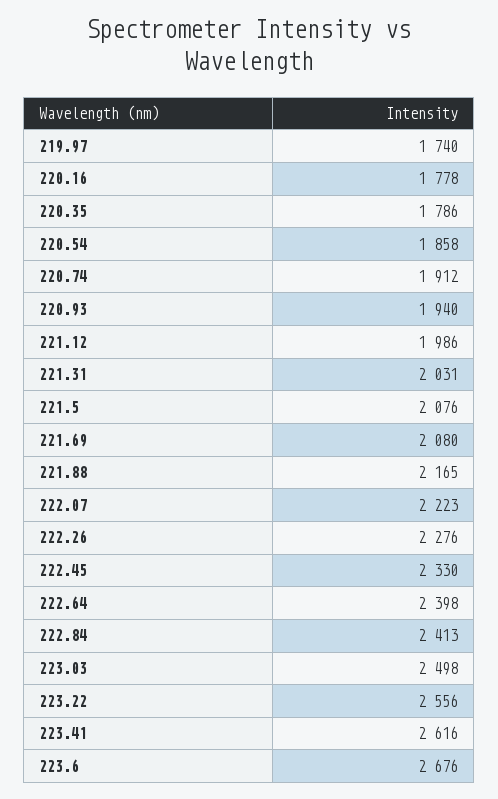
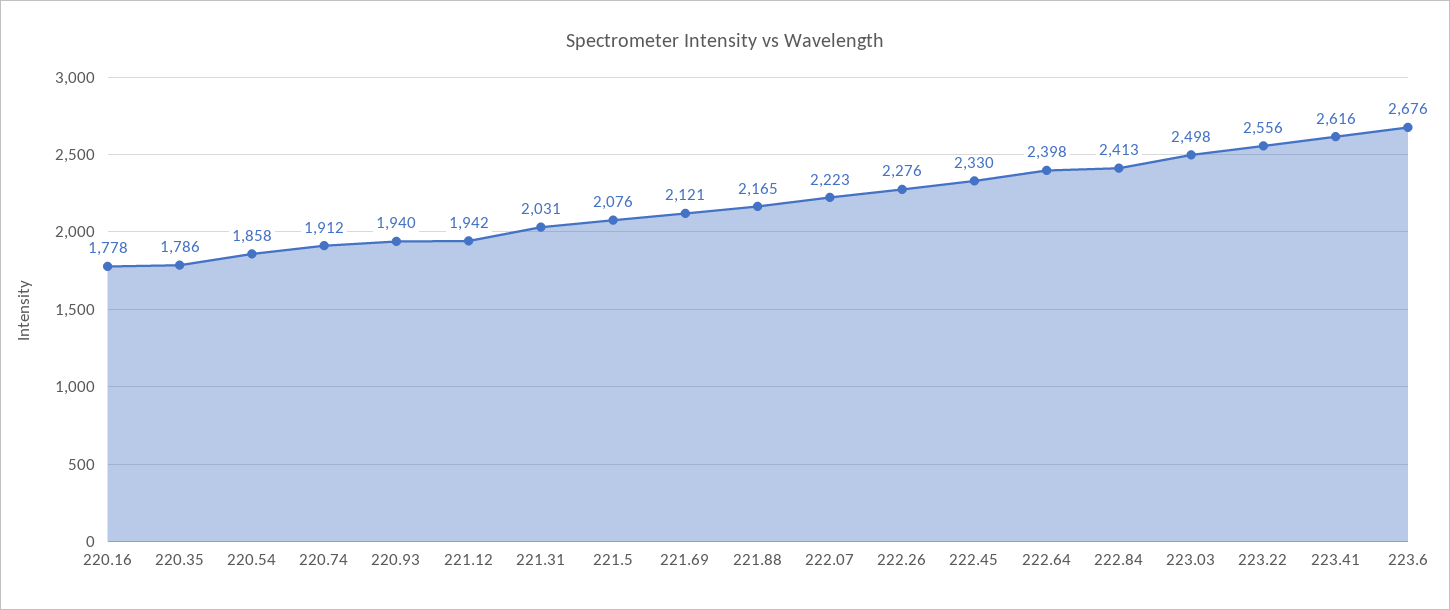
  {
-   "219.97": 1740,
    "220.16": 1778,
    "220.35": 1786,
    "220.54": 1858,
    "220.74": 1912,
    "220.93": 1940,
-   "221.12": 1986,
+   "221.12": 1942,
    "221.31": 2031,
    "221.5": 2076,
-   "221.69": 2080,
+   "221.69": 2121,
    "221.88": 2165,
    "222.07": 2223,
    "222.26": 2276,
    "222.45": 2330,
    "222.64": 2398,
    "222.84": 2413,
    "223.03": 2498,
    "223.22": 2556,
    "223.41": 2616,
    "223.6": 2676
  }

